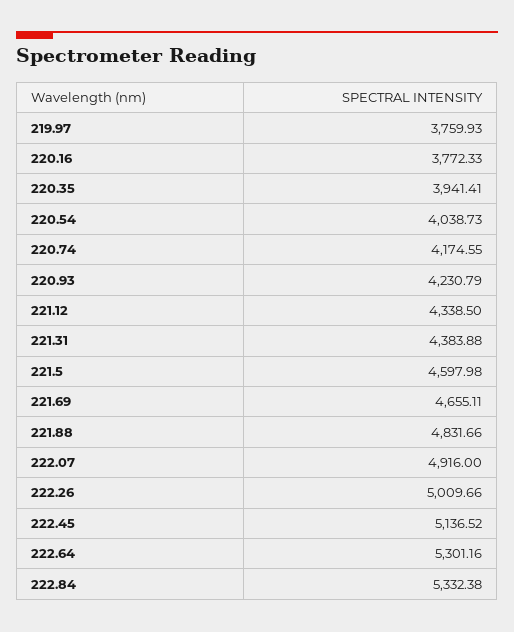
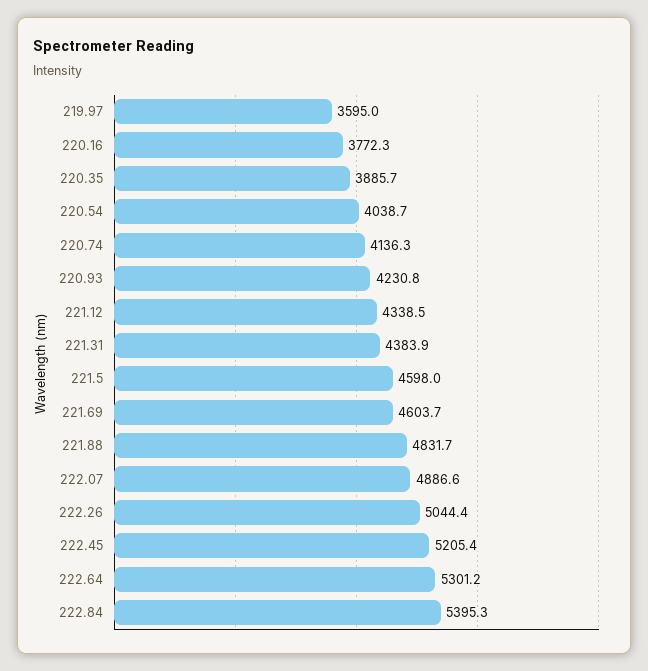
  {
-   "219.97": 3759.93,
+   "219.97": 3595,
    "220.16": 3772.33,
-   "220.35": 3941.41,
+   "220.35": 3885.7,
    "220.54": 4038.73,
-   "220.74": 4174.55,
+   "220.74": 4136.3,
    "220.93": 4230.79,
    "221.12": 4338.5,
    "221.31": 4383.88,
    "221.5": 4597.98,
-   "221.69": 4655.11,
+   "221.69": 4603.7,
    "221.88": 4831.66,
-   "222.07": 4916,
+   "222.07": 4886.6,
-   "222.26": 5009.66,
+   "222.26": 5044.4,
-   "222.45": 5136.52,
+   "222.45": 5205.4,
    "222.64": 5301.16,
-   "222.84": 5332.38
+   "222.84": 5395.3
  }

